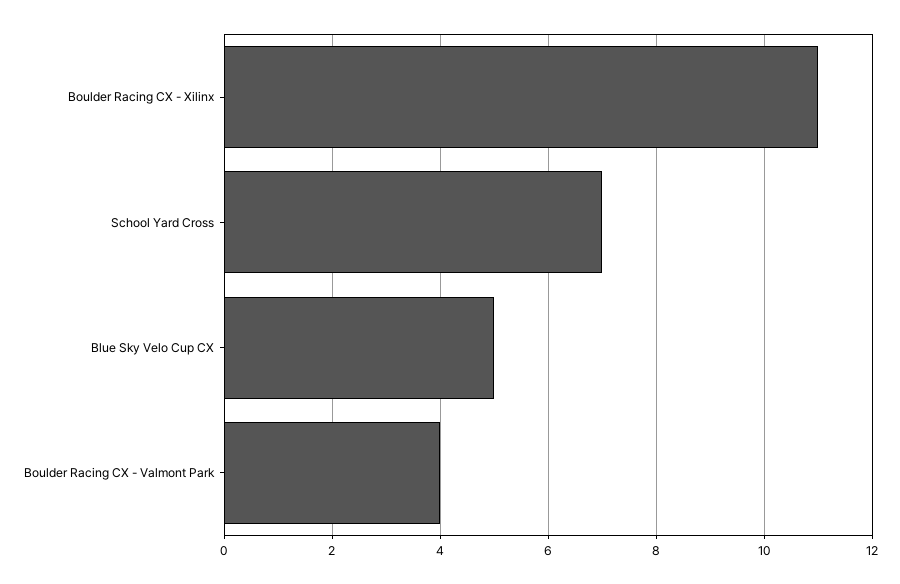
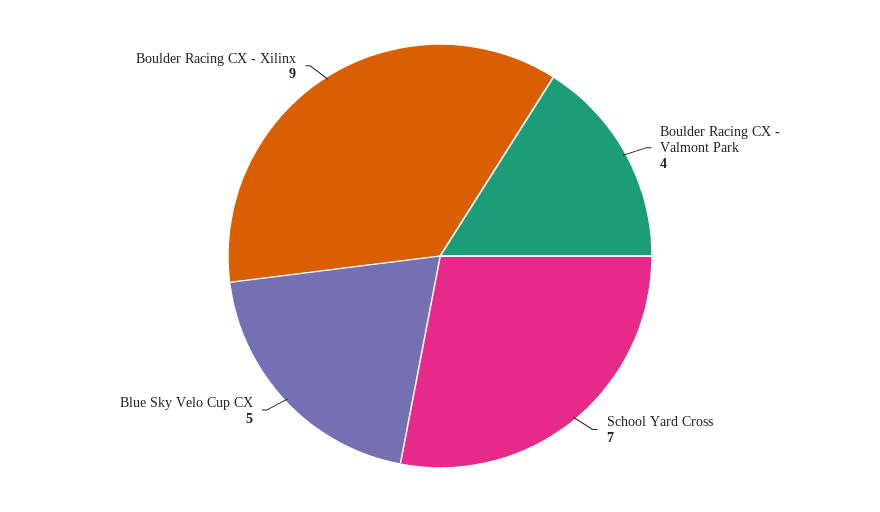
  {
-   "Boulder Racing CX - Xilinx": 11,
+   "Boulder Racing CX - Xilinx": 9,
    "School Yard Cross": 7,
    "Blue Sky Velo Cup CX": 5,
    "Boulder Racing CX - Valmont Park": 4
  }

